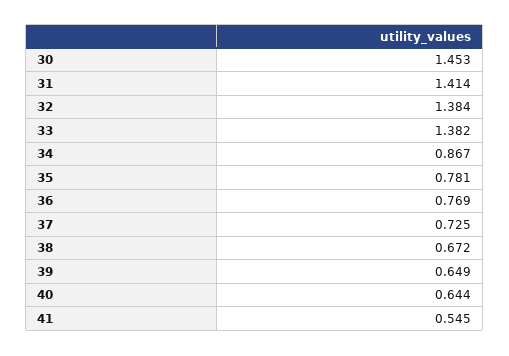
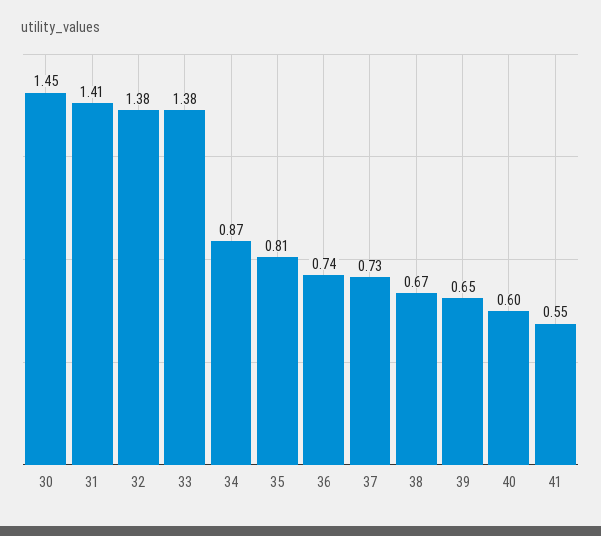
  {
    "30": 1.453,
    "31": 1.414,
    "32": 1.384,
    "33": 1.382,
    "34": 0.867,
-   "35": 0.781,
+   "35": 0.81,
-   "36": 0.769,
+   "36": 0.74,
    "37": 0.725,
    "38": 0.672,
    "39": 0.649,
-   "40": 0.644,
+   "40": 0.6,
    "41": 0.545
  }

